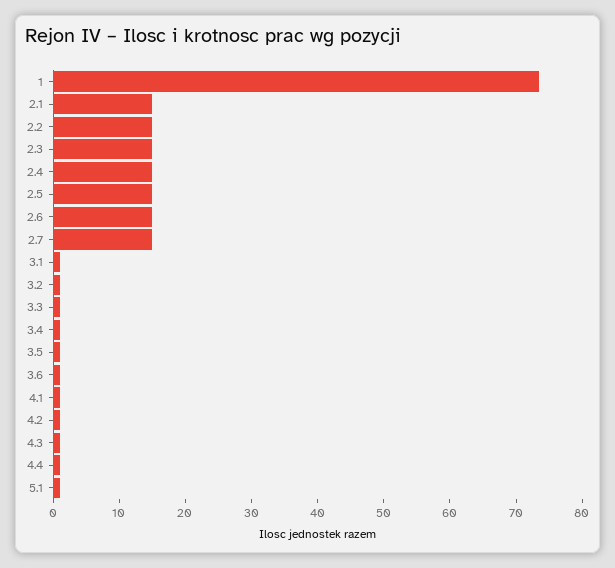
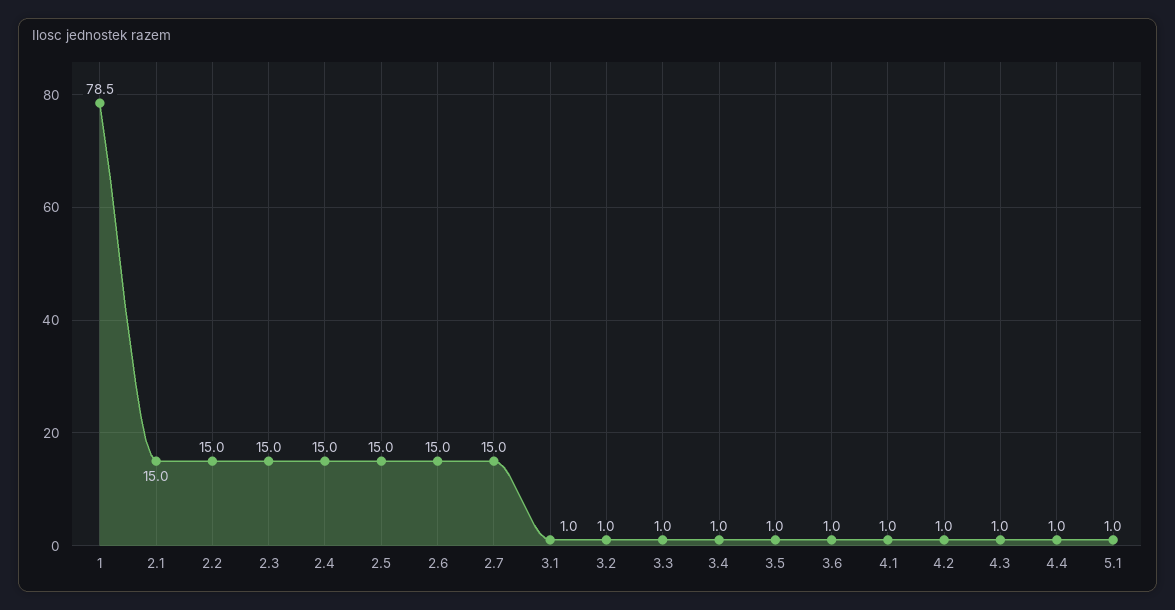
  {
-   "1": 74,
+   "1": 78.5,
    "2.1": 15,
    "2.2": 15,
    "2.3": 15,
    "2.4": 15,
    "2.5": 15,
    "2.6": 15,
    "2.7": 15,
    "3.1": 1,
    "3.2": 1,
    "3.3": 1,
    "3.4": 1,
    "3.5": 1,
    "3.6": 1,
    "4.1": 1,
    "4.2": 1,
    "4.3": 1,
    "4.4": 1,
    "5.1": 1
  }

